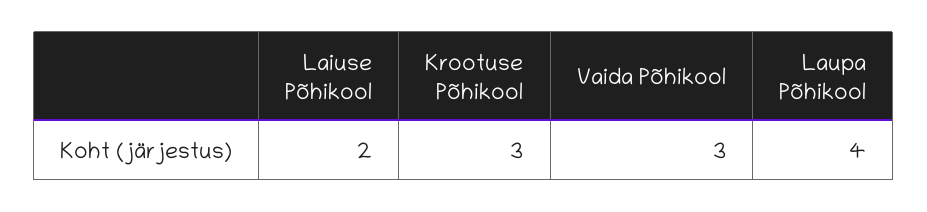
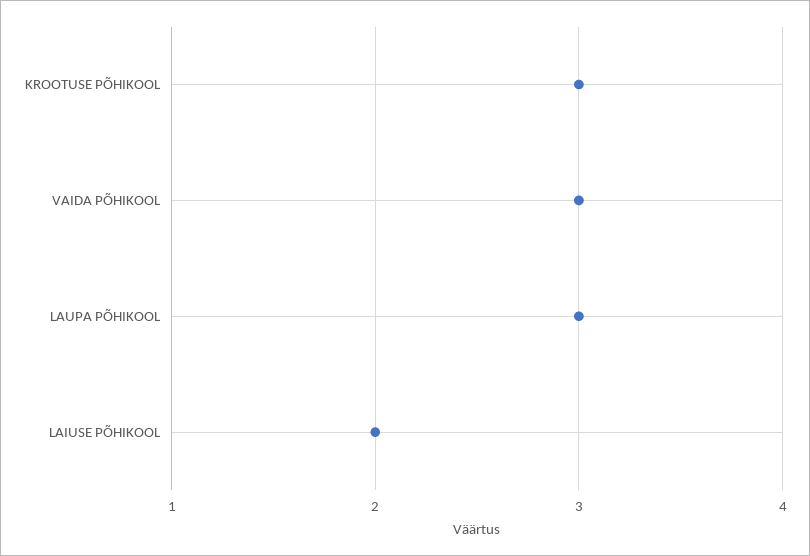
  {
    "Laiuse Põhikool": 2,
    "Krootuse Põhikool": 3,
    "Vaida Põhikool": 3,
-   "Laupa Põhikool": 4
+   "Laupa Põhikool": 3
  }

